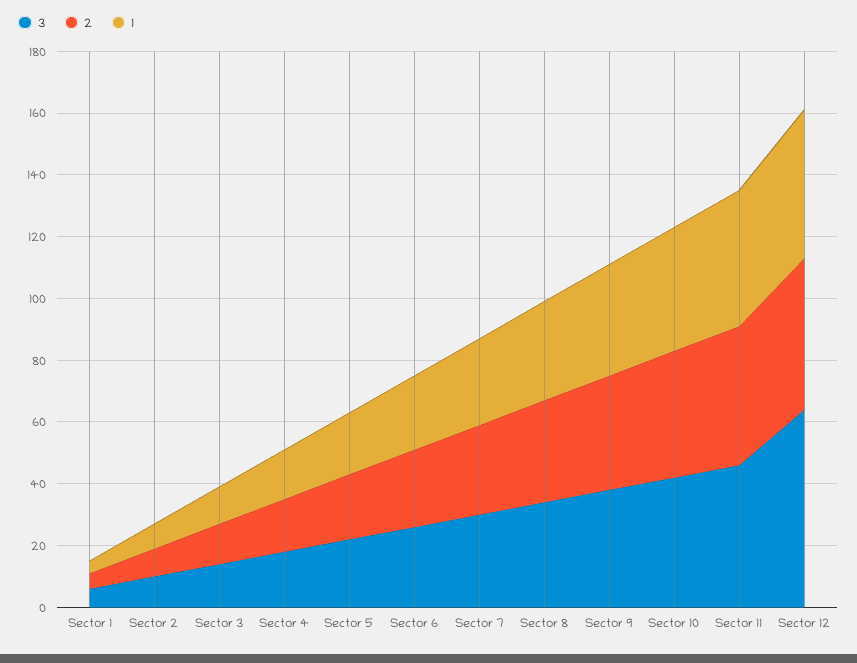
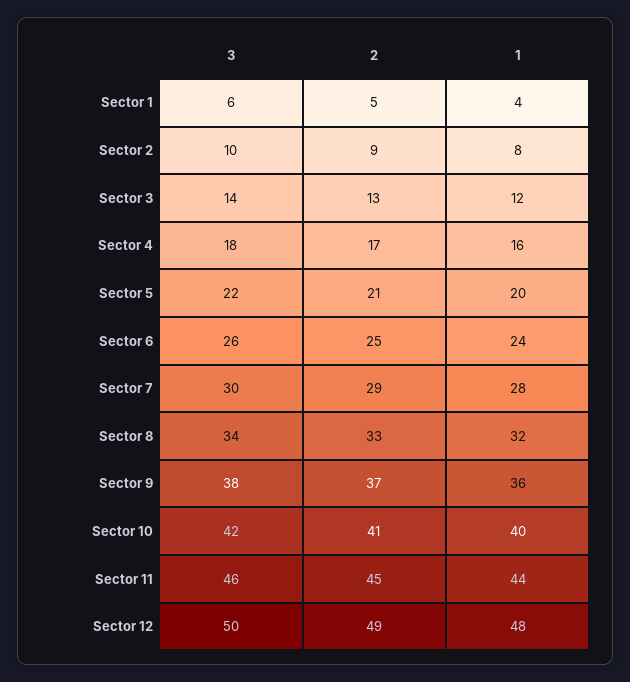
  {
    "3": {
      "Sector 1": 6,
      "Sector 2": 10,
      "Sector 3": 14,
      "Sector 4": 18,
      "Sector 5": 22,
      "Sector 6": 26,
      "Sector 7": 30,
      "Sector 8": 34,
      "Sector 9": 38,
      "Sector 10": 42,
      "Sector 11": 46,
-     "Sector 12": 65
+     "Sector 12": 50
    },
    "2": {
      "Sector 1": 5,
      "Sector 2": 9,
      "Sector 3": 13,
      "Sector 4": 17,
      "Sector 5": 21,
      "Sector 6": 25,
      "Sector 7": 29,
      "Sector 8": 33,
      "Sector 9": 37,
      "Sector 10": 41,
      "Sector 11": 45,
      "Sector 12": 49
    },
    "1": {
      "Sector 1": 4,
      "Sector 2": 8,
      "Sector 3": 12,
      "Sector 4": 16,
      "Sector 5": 20,
      "Sector 6": 24,
      "Sector 7": 28,
      "Sector 8": 32,
      "Sector 9": 36,
      "Sector 10": 40,
      "Sector 11": 44,
      "Sector 12": 48
    }
  }

